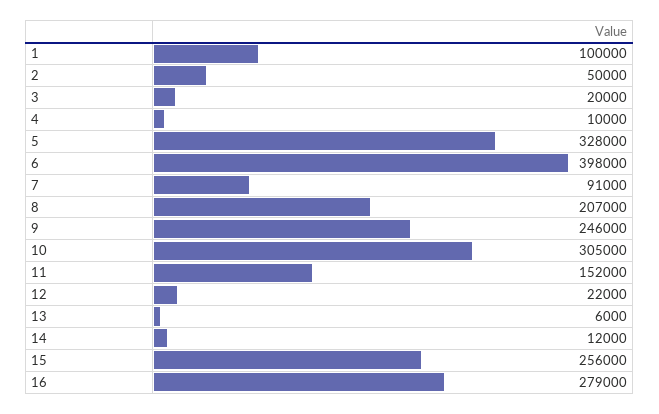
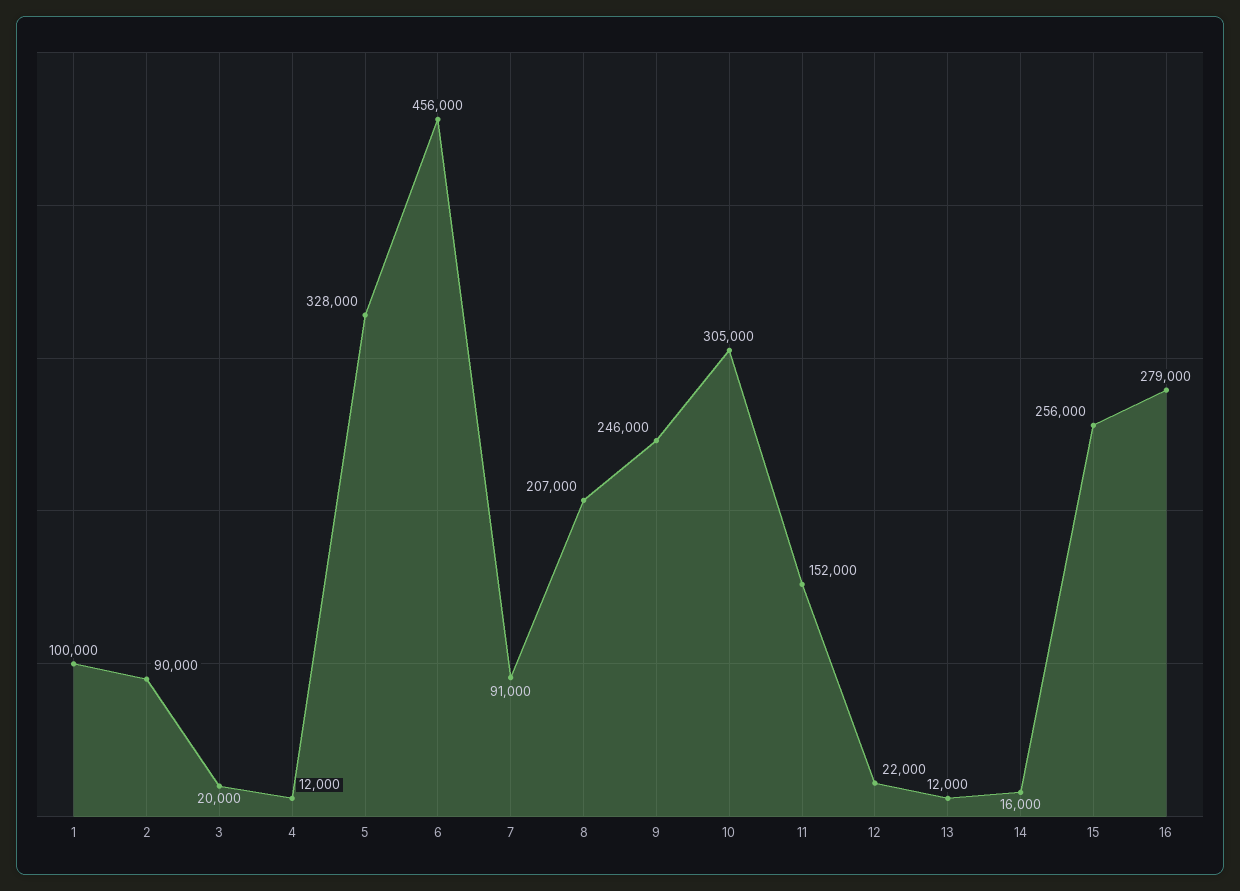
  {
    "1": 100000,
-   "2": 50000,
+   "2": 90000,
    "3": 20000,
-   "4": 10000,
+   "4": 12000,
    "5": 328000,
-   "6": 398000,
+   "6": 456000,
    "7": 91000,
    "8": 207000,
    "9": 246000,
    "10": 305000,
    "11": 152000,
    "12": 22000,
-   "13": 6000,
+   "13": 12000,
-   "14": 12000,
+   "14": 16000,
    "15": 256000,
    "16": 279000
  }

